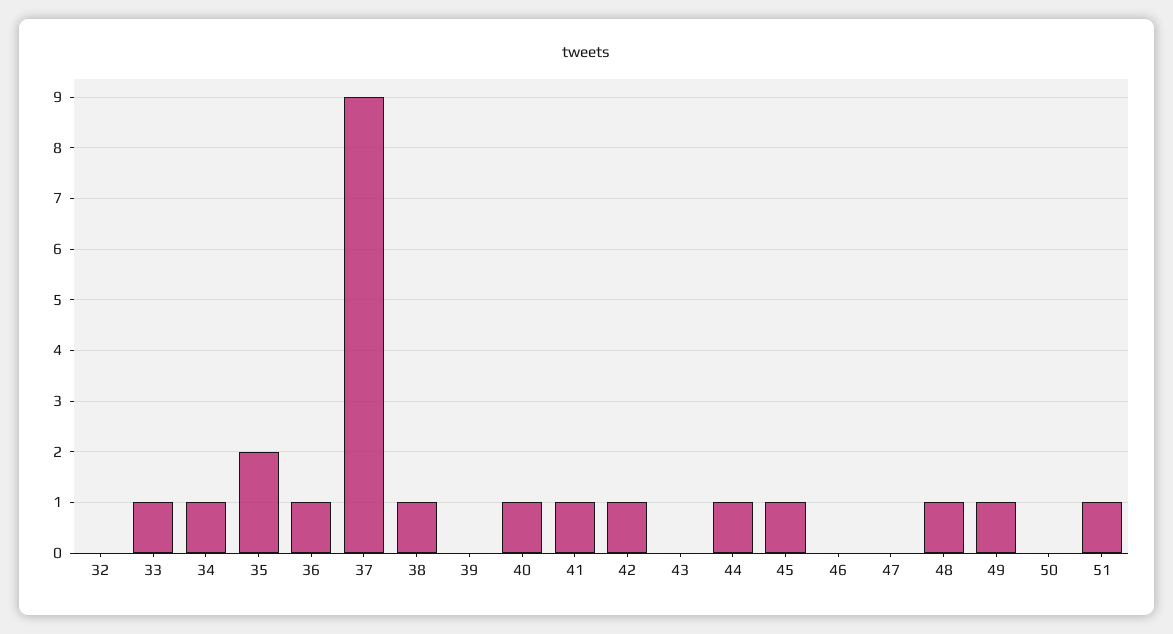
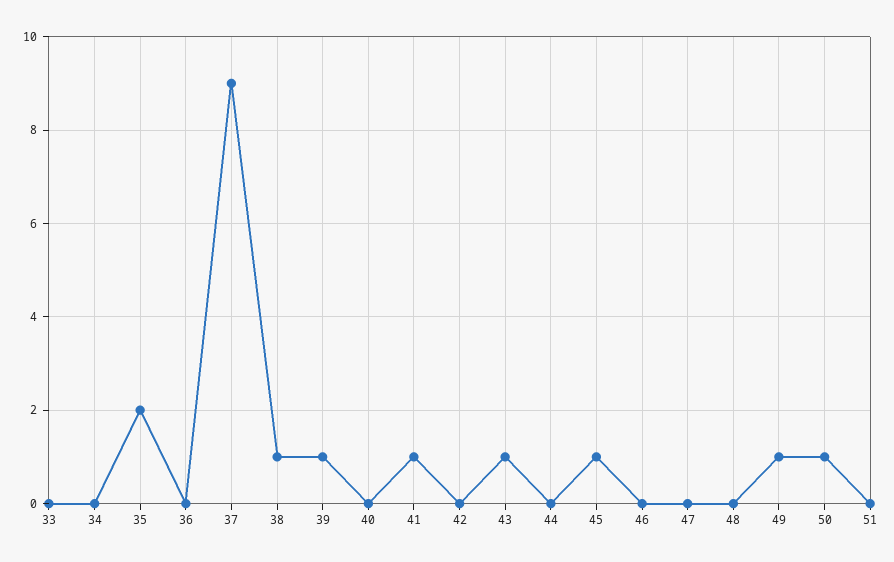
  {
-   "32": 0,
-   "33": 1,
+   "33": 0,
-   "34": 1,
+   "34": 0,
    "35": 2,
-   "36": 1,
+   "36": 0,
    "37": 9,
    "38": 1,
-   "39": 0,
+   "39": 1,
-   "40": 1,
+   "40": 0,
    "41": 1,
-   "42": 1,
+   "42": 0,
-   "43": 0,
+   "43": 1,
-   "44": 1,
+   "44": 0,
    "45": 1,
    "46": 0,
    "47": 0,
-   "48": 1,
+   "48": 0,
    "49": 1,
-   "50": 0,
+   "50": 1,
-   "51": 1
+   "51": 0
  }

